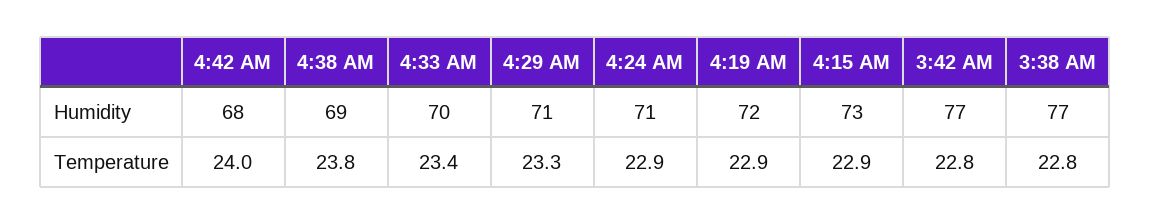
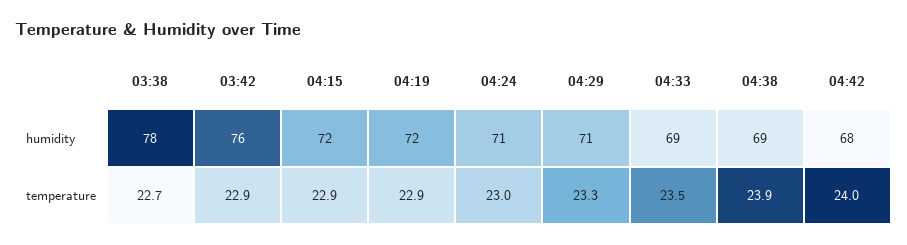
  {
    "4:42 AM": {
      "Humidity": 68,
      "Temperature": 24
    },
    "4:38 AM": {
      "Humidity": 69,
-     "Temperature": 23.8
+     "Temperature": 23.9
    },
    "4:33 AM": {
-     "Humidity": 70,
+     "Humidity": 69,
-     "Temperature": 23.4
+     "Temperature": 23.5
    },
    "4:29 AM": {
      "Humidity": 71,
      "Temperature": 23.3
    },
    "4:24 AM": {
      "Humidity": 71,
-     "Temperature": 22.9
+     "Temperature": 23
    },
    "4:19 AM": {
      "Humidity": 72,
      "Temperature": 22.9
    },
    "4:15 AM": {
-     "Humidity": 73,
+     "Humidity": 72,
      "Temperature": 22.9
    },
    "3:42 AM": {
-     "Humidity": 77,
+     "Humidity": 76,
-     "Temperature": 22.8
+     "Temperature": 22.9
    },
    "3:38 AM": {
-     "Humidity": 77,
+     "Humidity": 78,
-     "Temperature": 22.8
+     "Temperature": 22.7
    }
  }

